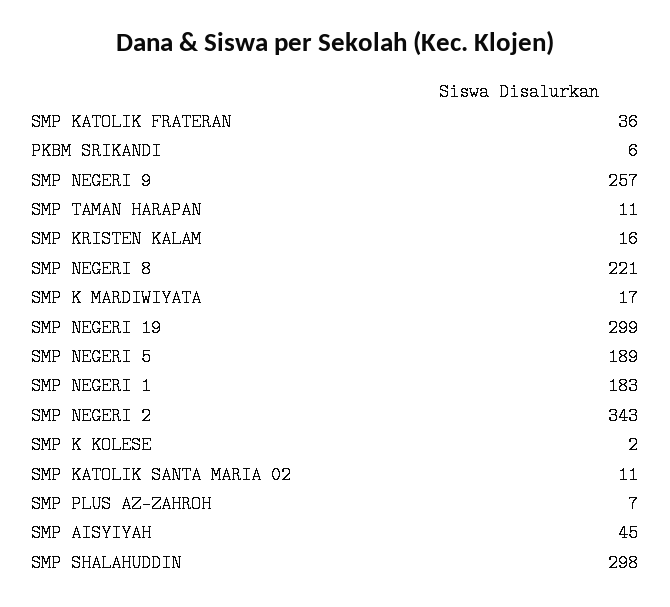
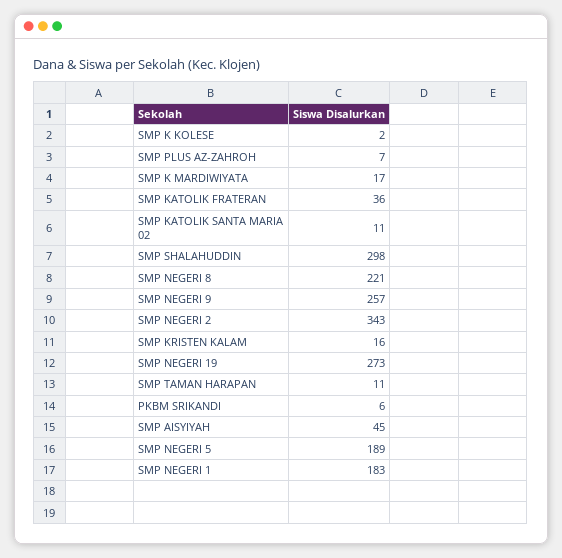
  {
    "SMP KATOLIK FRATERAN": 36,
    "PKBM SRIKANDI": 6,
    "SMP NEGERI 9": 257,
    "SMP TAMAN HARAPAN": 11,
    "SMP KRISTEN KALAM": 16,
    "SMP NEGERI 8": 221,
    "SMP K MARDIWIYATA": 17,
-   "SMP NEGERI 19": 299,
+   "SMP NEGERI 19": 273,
    "SMP NEGERI 5": 189,
    "SMP NEGERI 1": 183,
    "SMP NEGERI 2": 343,
    "SMP K KOLESE": 2,
    "SMP KATOLIK SANTA MARIA 02": 11,
    "SMP PLUS AZ-ZAHROH": 7,
    "SMP AISYIYAH": 45,
    "SMP SHALAHUDDIN": 298
  }

